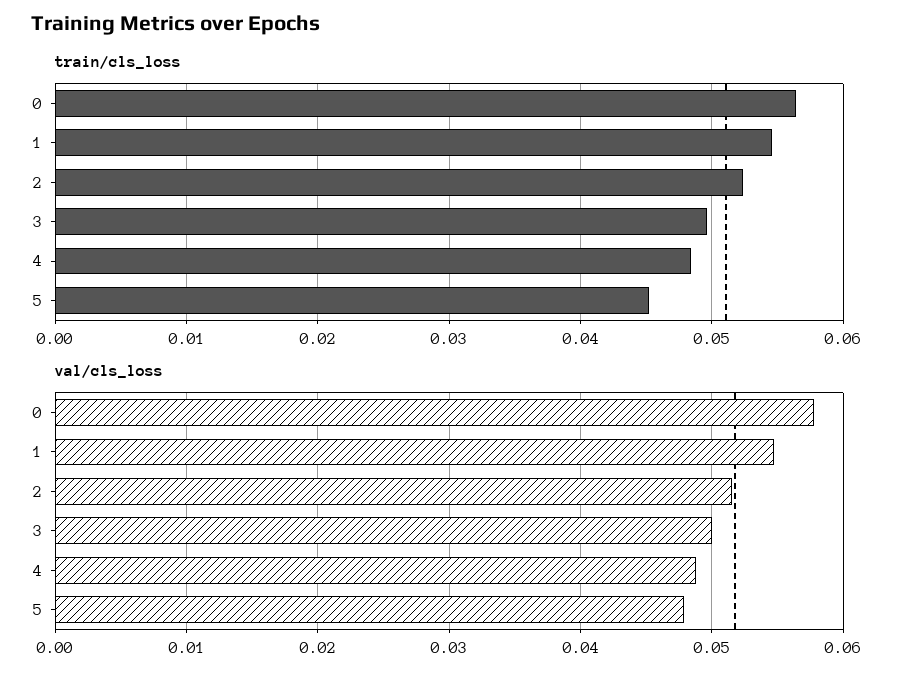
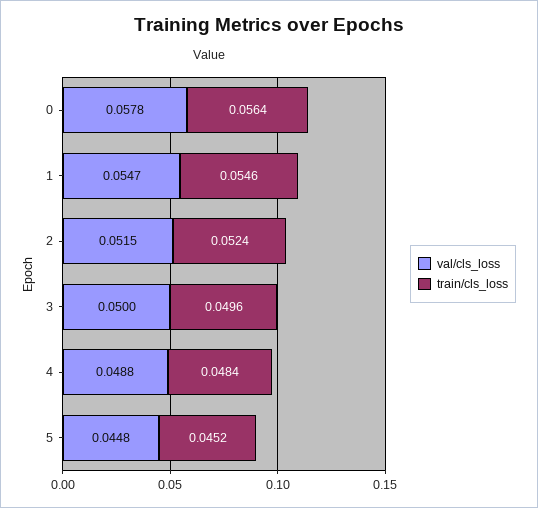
  {
    "train/cls_loss": {
      "0": 0.0564,
      "1": 0.0546,
      "2": 0.0524,
      "3": 0.0496,
      "4": 0.0484,
      "5": 0.0452
    },
    "val/cls_loss": {
      "0": 0.0578,
      "1": 0.0547,
      "2": 0.0515,
      "3": 0.05,
      "4": 0.0488,
-     "5": 0.048
+     "5": 0.0448
    }
  }

